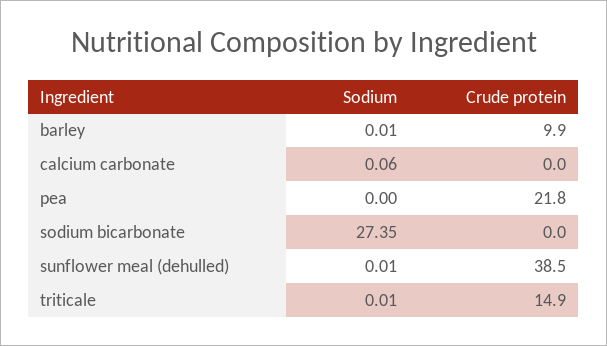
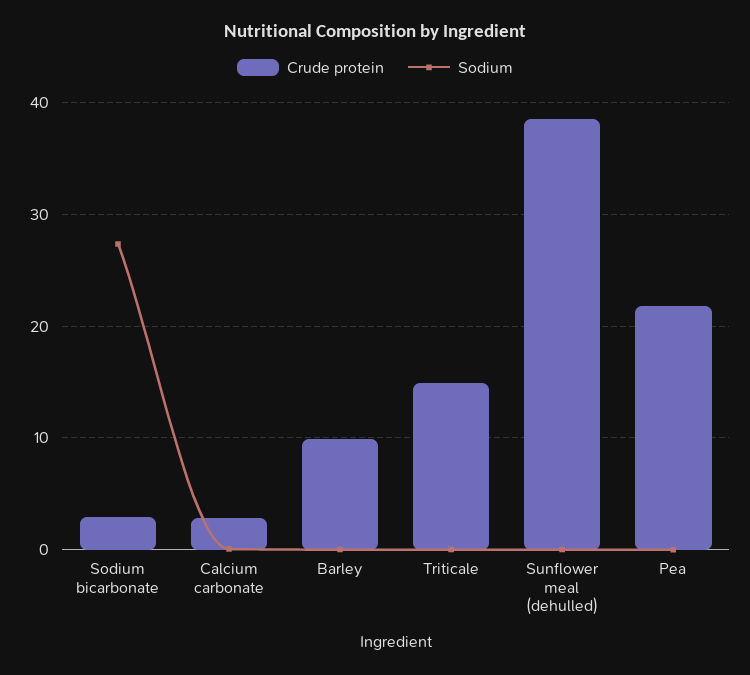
  {
    "Sodium": {
      "barley": 0.01,
      "calcium carbonate": 0.06,
      "pea": 0,
      "sodium bicarbonate": 27.35,
      "sunflower meal (dehulled)": 0.01,
      "triticale": 0.01
    },
    "Crude protein": {
      "barley": 9.9,
-     "calcium carbonate": 0,
+     "calcium carbonate": 3,
      "pea": 21.8,
-     "sodium bicarbonate": 0,
+     "sodium bicarbonate": 3,
      "sunflower meal (dehulled)": 38.5,
      "triticale": 14.9
    }
  }

